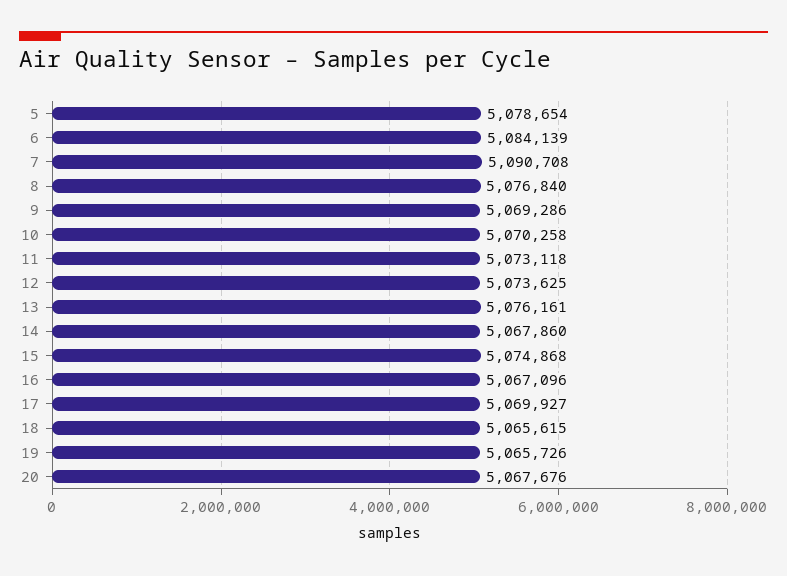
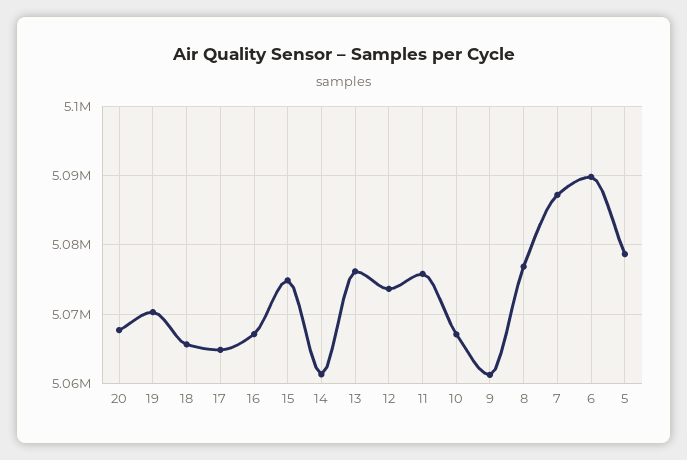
  {
    "5": 5078654,
-   "6": 5084139,
+   "6": 5090000,
-   "7": 5090708,
+   "7": 5087000,
    "8": 5076840,
-   "9": 5069286,
+   "9": 5061000,
-   "10": 5070258,
+   "10": 5067000,
-   "11": 5073118,
+   "11": 5076000,
    "12": 5073625,
    "13": 5076161,
-   "14": 5067860,
+   "14": 5061000,
    "15": 5074868,
    "16": 5067096,
-   "17": 5069927,
+   "17": 5065000,
    "18": 5065615,
-   "19": 5065726,
+   "19": 5070000,
    "20": 5067676
  }

